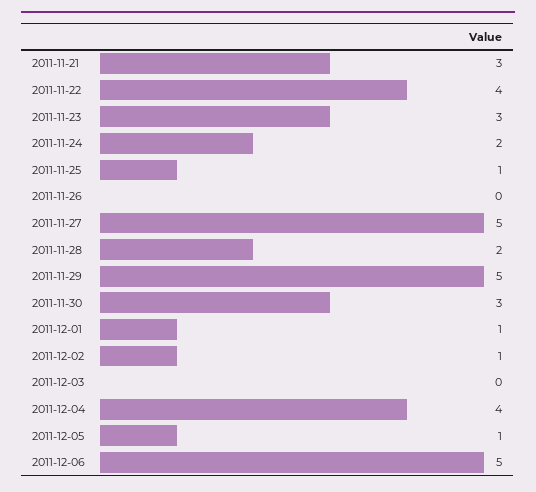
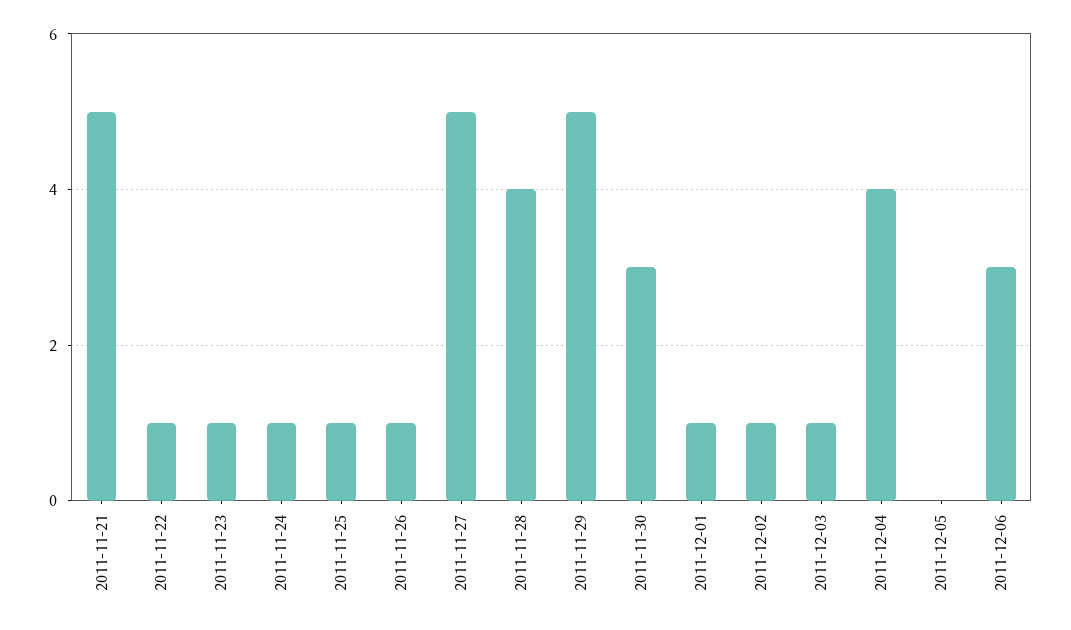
  {
-   "2011-11-21": 3,
+   "2011-11-21": 5,
-   "2011-11-22": 4,
+   "2011-11-22": 1,
-   "2011-11-23": 3,
+   "2011-11-23": 1,
-   "2011-11-24": 2,
+   "2011-11-24": 1,
    "2011-11-25": 1,
-   "2011-11-26": 0,
+   "2011-11-26": 1,
    "2011-11-27": 5,
-   "2011-11-28": 2,
+   "2011-11-28": 4,
    "2011-11-29": 5,
    "2011-11-30": 3,
    "2011-12-01": 1,
    "2011-12-02": 1,
-   "2011-12-03": 0,
+   "2011-12-03": 1,
    "2011-12-04": 4,
-   "2011-12-05": 1,
+   "2011-12-05": 0,
-   "2011-12-06": 5
+   "2011-12-06": 3
  }

